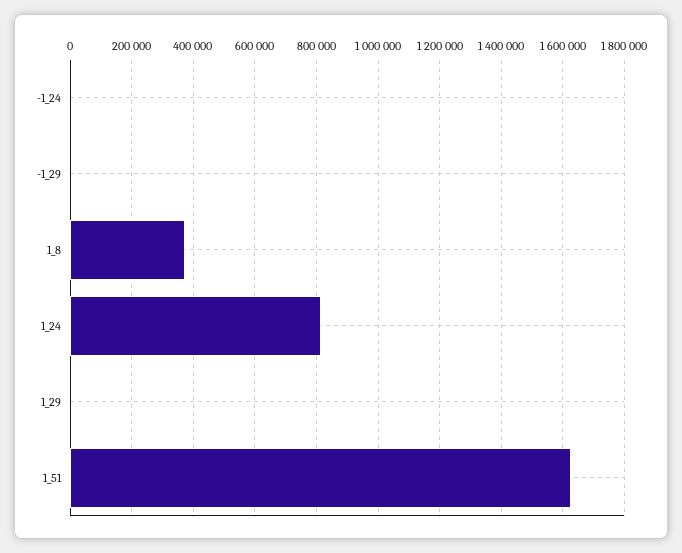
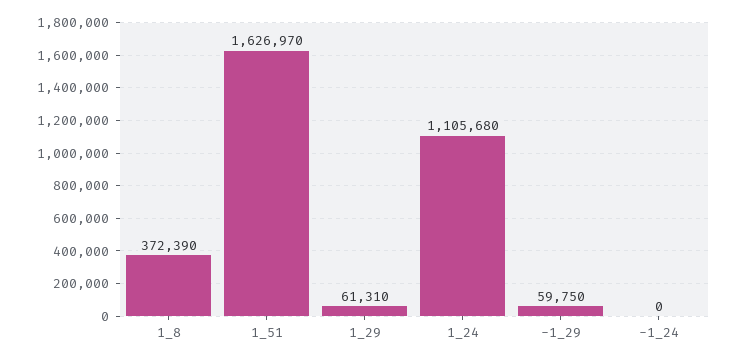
  {
    "-1_24": 0,
-   "-1_29": 0,
+   "-1_29": 59750,
    "1_8": 372390,
-   "1_24": 820000,
+   "1_24": 1105680,
-   "1_29": 0,
+   "1_29": 61310,
    "1_51": 1626970
  }

